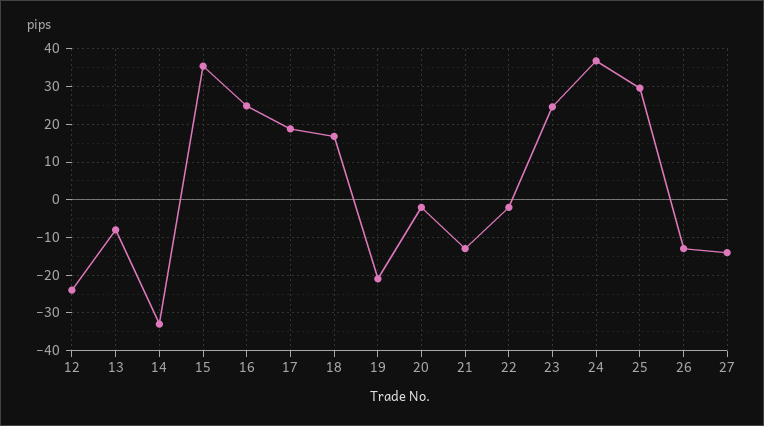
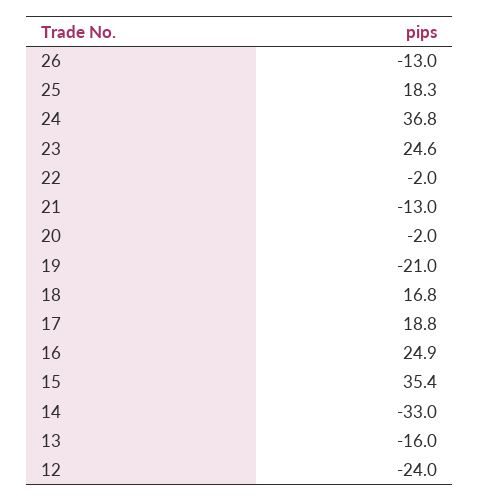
  {
    "12": -24,
-   "13": -8,
+   "13": -16,
    "14": -33,
    "15": 35.4,
    "16": 24.9,
    "17": 18.8,
    "18": 16.8,
    "19": -21,
    "20": -2,
    "21": -13,
    "22": -2,
    "23": 24.6,
    "24": 36.8,
-   "25": 30,
+   "25": 18.3,
-   "26": -13,
+   "26": -13
-   "27": -14
  }

